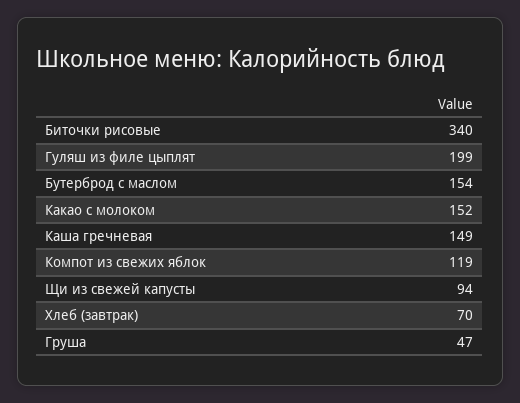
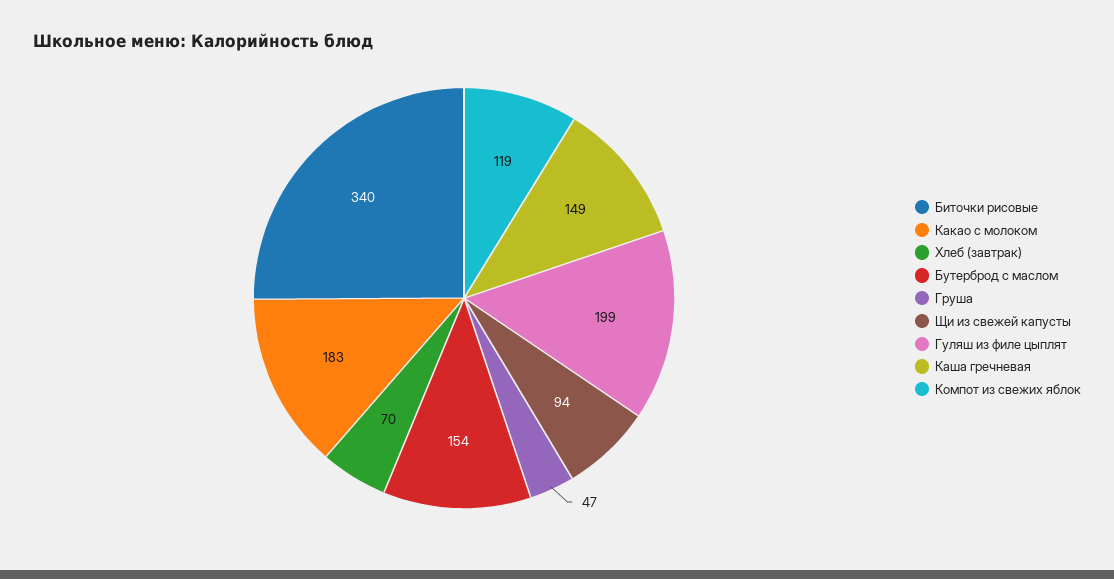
  {
    "Биточки рисовые": 340,
    "Гуляш из филе цыплят": 199,
    "Бутерброд с маслом": 154,
-   "Какао с молоком": 152,
+   "Какао с молоком": 183,
    "Каша гречневая": 149,
    "Компот из свежих яблок": 119,
    "Щи из свежей капусты": 94,
    "Хлеб (завтрак)": 70,
    "Груша": 47
  }

